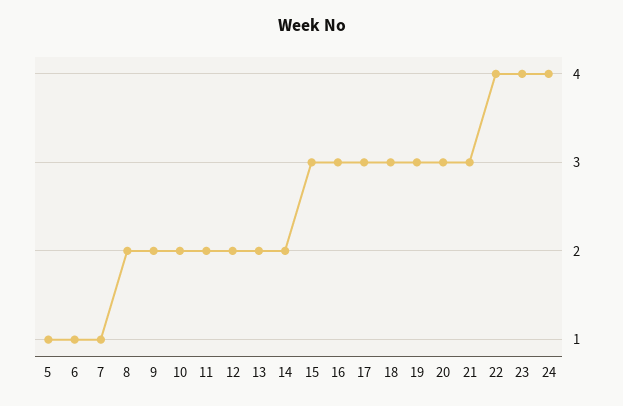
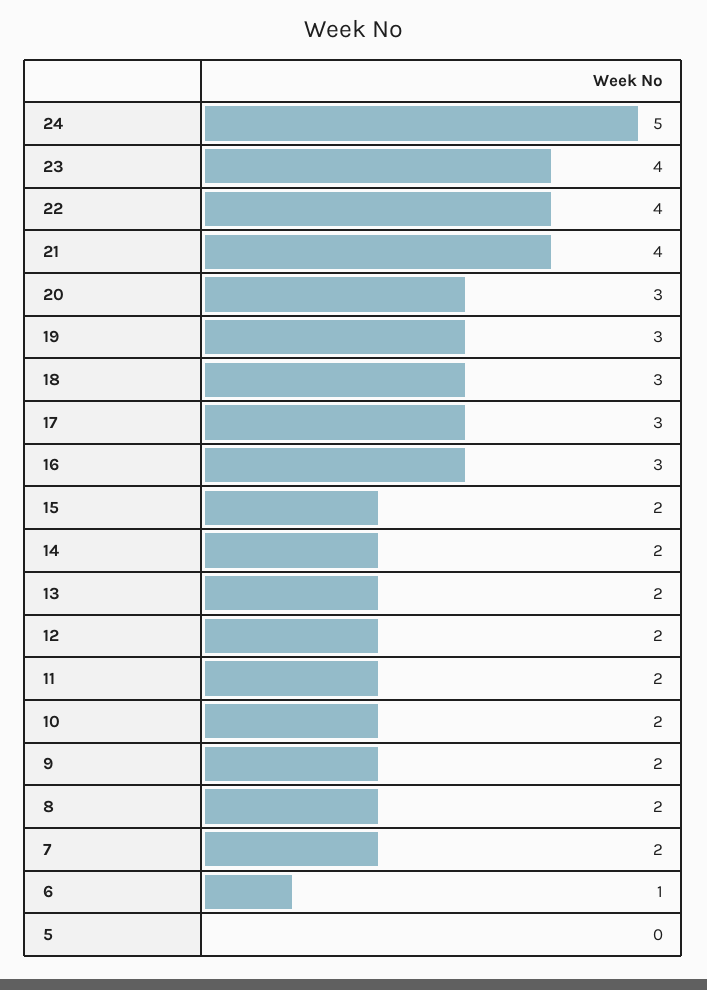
  {
-   "5": 1,
+   "5": 0,
    "6": 1,
-   "7": 1,
+   "7": 2,
    "8": 2,
    "9": 2,
    "10": 2,
    "11": 2,
    "12": 2,
    "13": 2,
    "14": 2,
-   "15": 3,
+   "15": 2,
    "16": 3,
    "17": 3,
    "18": 3,
    "19": 3,
    "20": 3,
-   "21": 3,
+   "21": 4,
    "22": 4,
    "23": 4,
-   "24": 4
+   "24": 5
  }

